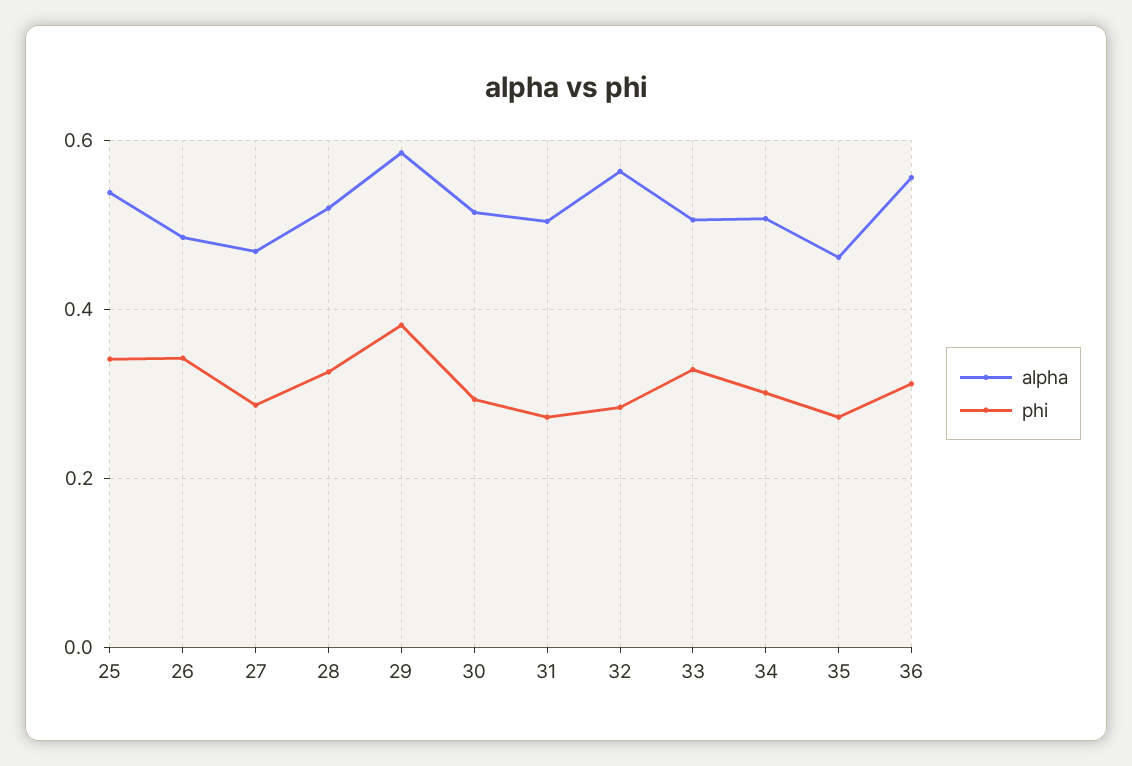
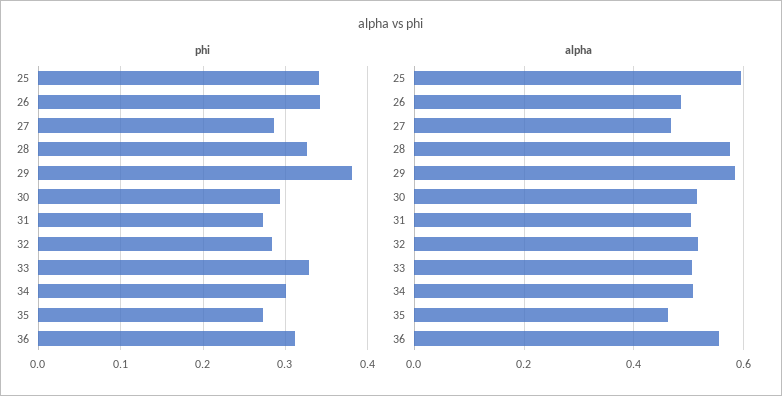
  {
    "alpha": {
-     "25": 0.54,
+     "25": 0.6,
      "26": 0.48,
      "27": 0.46,
-     "28": 0.52,
+     "28": 0.58,
      "29": 0.58,
      "30": 0.52,
      "31": 0.5,
-     "32": 0.56,
+     "32": 0.52,
      "33": 0.5,
      "34": 0.5,
      "35": 0.46,
      "36": 0.56
    },
    "phi": {
      "25": 0.34,
      "26": 0.34,
      "27": 0.29,
      "28": 0.33,
      "29": 0.38,
      "30": 0.29,
      "31": 0.27,
      "32": 0.28,
      "33": 0.33,
      "34": 0.3,
      "35": 0.27,
      "36": 0.31
    }
  }

